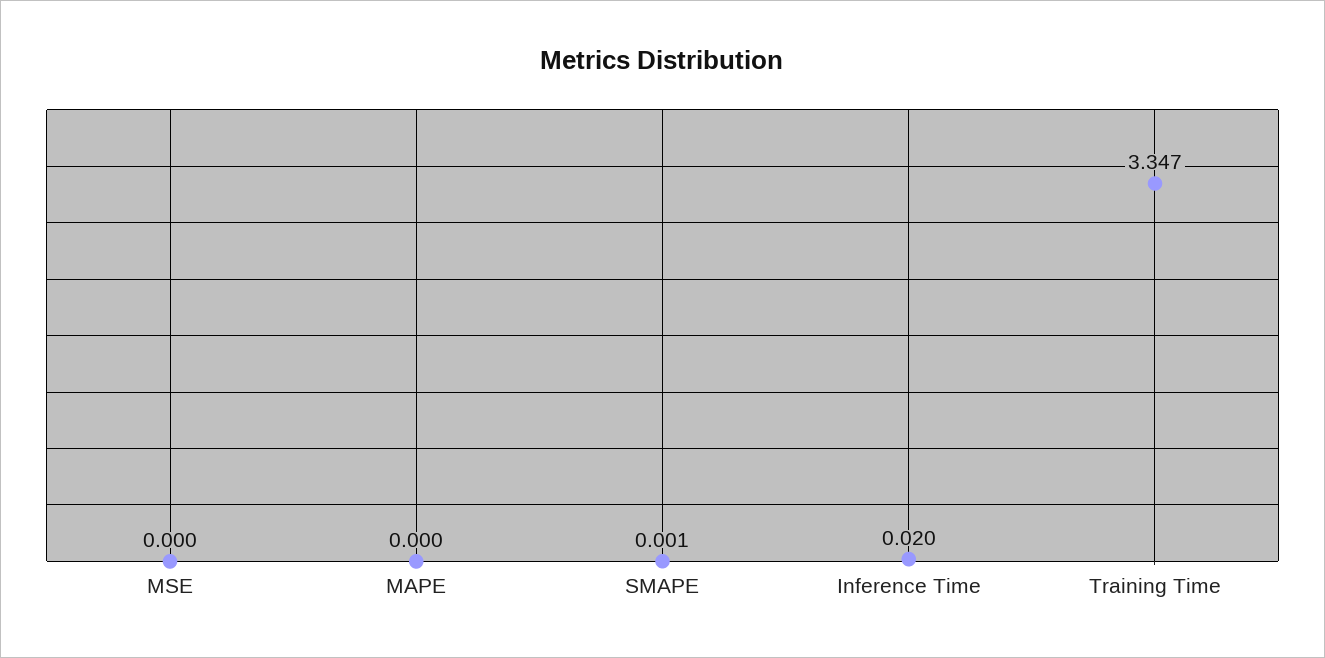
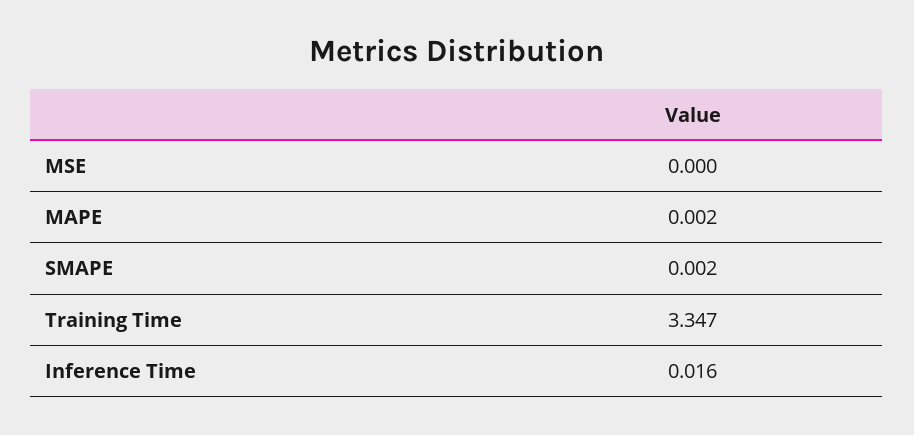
  {
    "MSE": 0,
-   "MAPE": 0,
+   "MAPE": 0.002,
-   "SMAPE": 0.001,
+   "SMAPE": 0.002,
-   "Inference Time": 0.02,
+   "Inference Time": 0.016,
    "Training Time": 3.347
  }

